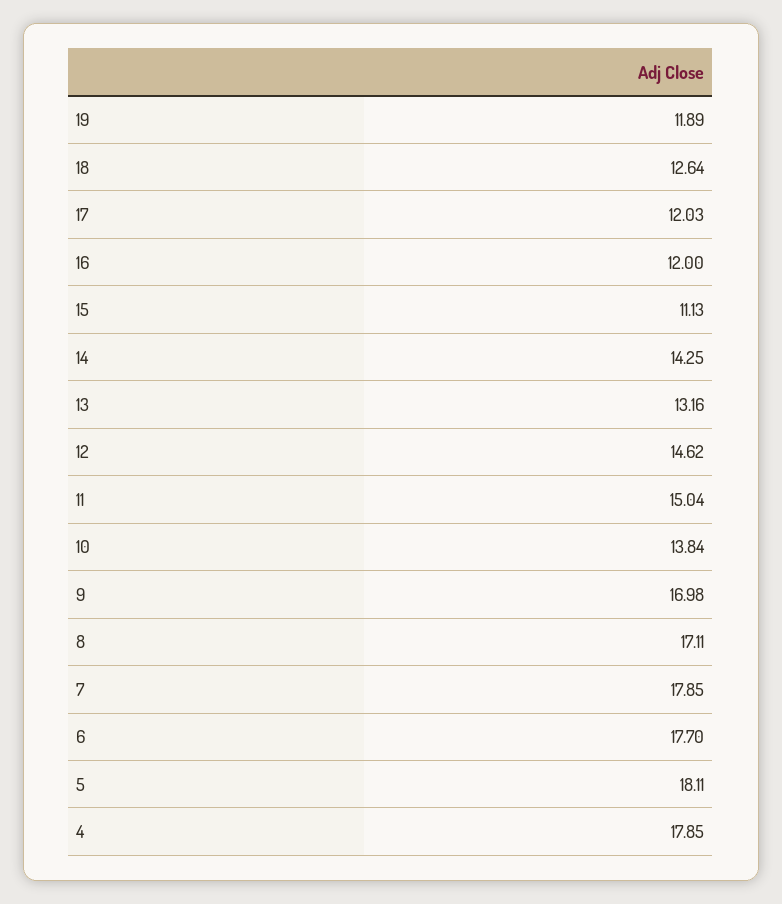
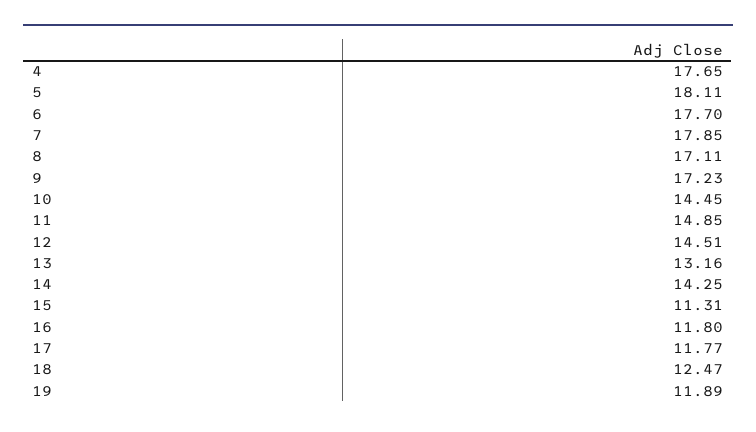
  {
    "19": 11.89,
-   "18": 12.64,
+   "18": 12.47,
-   "17": 12.03,
+   "17": 11.77,
-   "16": 12,
+   "16": 11.8,
-   "15": 11.13,
+   "15": 11.31,
    "14": 14.25,
    "13": 13.16,
-   "12": 14.62,
+   "12": 14.51,
-   "11": 15.04,
+   "11": 14.85,
-   "10": 13.84,
+   "10": 14.45,
-   "9": 16.98,
+   "9": 17.23,
    "8": 17.11,
    "7": 17.85,
    "6": 17.7,
    "5": 18.11,
-   "4": 17.85
+   "4": 17.65
  }

